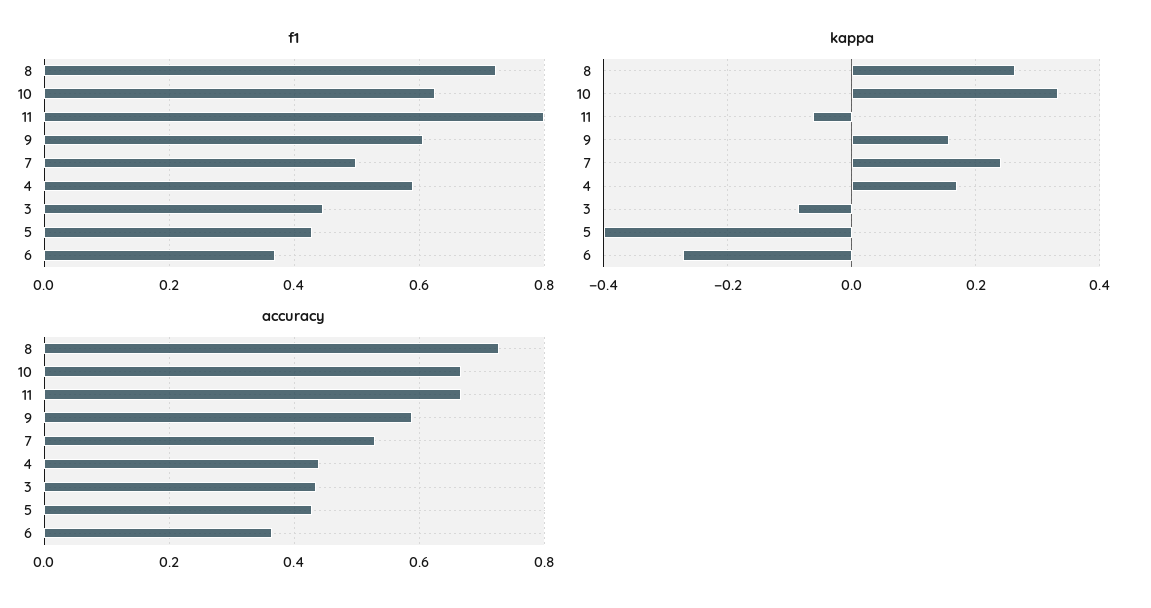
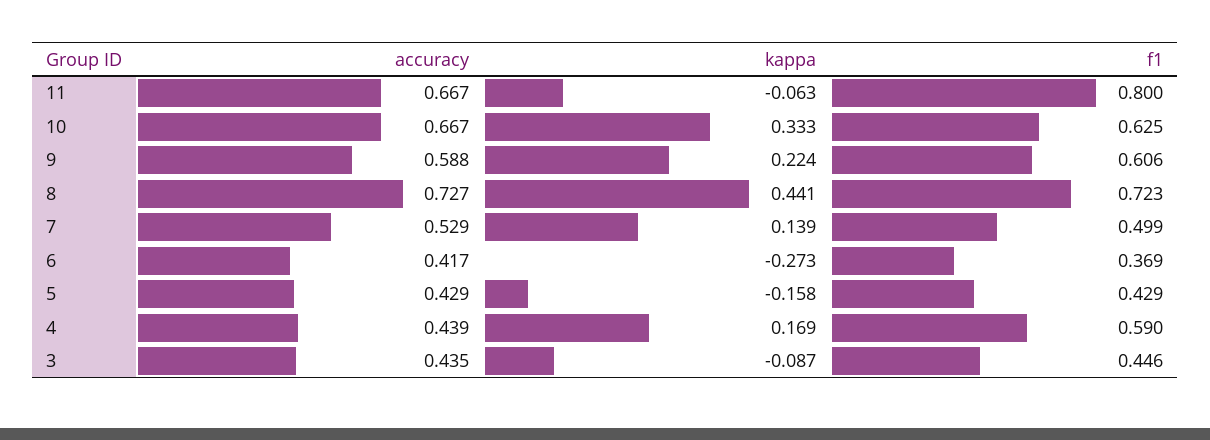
  {
    "f1": {
      "8": 0.723,
      "10": 0.625,
      "11": 0.8,
      "9": 0.606,
      "7": 0.499,
      "4": 0.59,
      "3": 0.446,
      "5": 0.429,
      "6": 0.369
    },
    "kappa": {
-     "8": 0.26,
+     "8": 0.441,
      "10": 0.333,
      "11": -0.063,
-     "9": 0.16,
+     "9": 0.224,
-     "7": 0.24,
+     "7": 0.139,
      "4": 0.169,
      "3": -0.087,
-     "5": -0.4,
+     "5": -0.158,
      "6": -0.273
    },
    "accuracy": {
      "8": 0.727,
      "10": 0.667,
      "11": 0.667,
      "9": 0.588,
      "7": 0.529,
      "4": 0.439,
      "3": 0.435,
      "5": 0.429,
-     "6": 0.36
+     "6": 0.417
    }
  }

